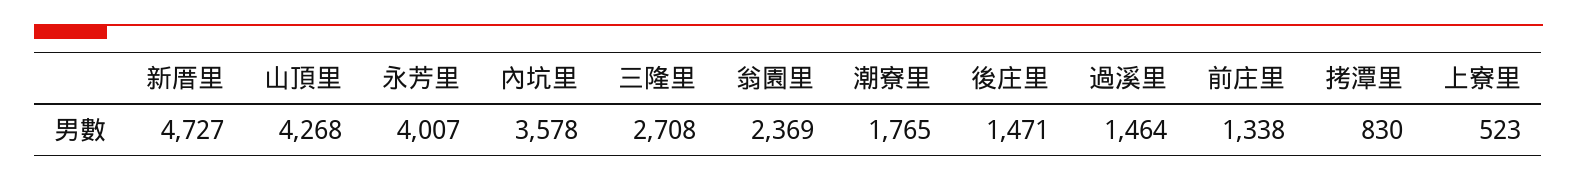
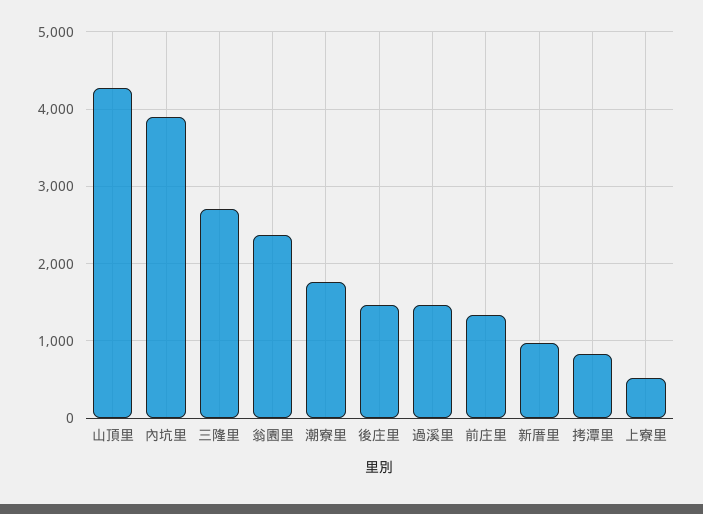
  {
-   "新厝里": 4727,
+   "新厝里": 1000,
    "山頂里": 4268,
-   "永芳里": 4007,
-   "內坑里": 3578,
+   "內坑里": 3900,
    "三隆里": 2708,
    "翁園里": 2369,
    "潮寮里": 1765,
    "後庄里": 1471,
    "過溪里": 1464,
    "前庄里": 1338,
    "拷潭里": 830,
    "上寮里": 523
  }

